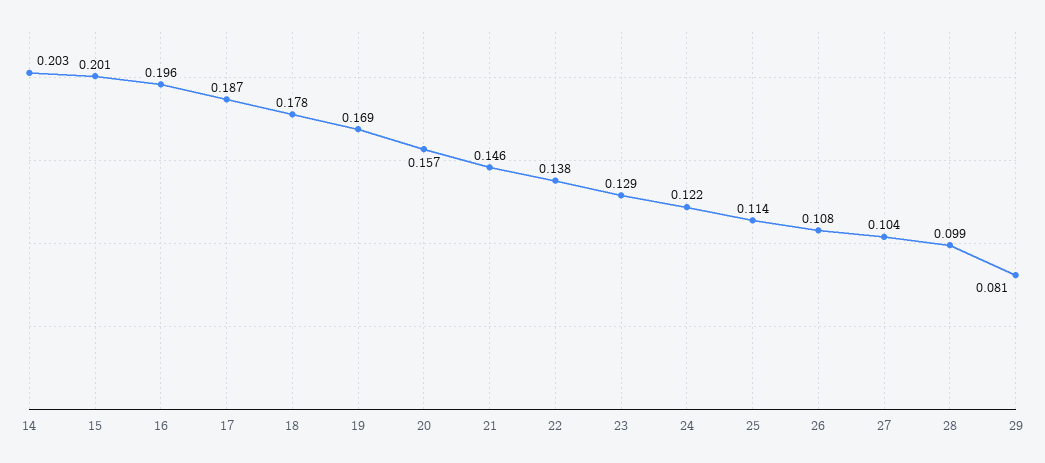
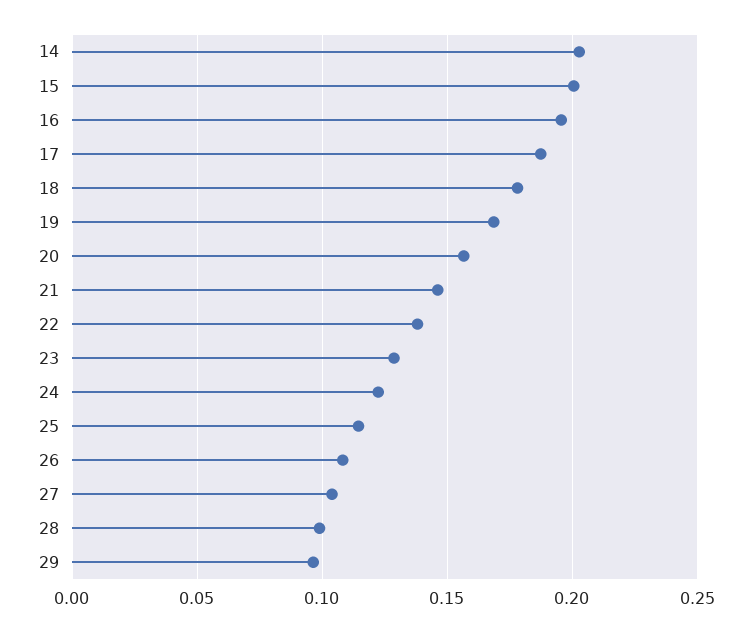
  {
    "14": 0.203,
    "15": 0.201,
    "16": 0.196,
    "17": 0.187,
    "18": 0.178,
    "19": 0.169,
    "20": 0.157,
    "21": 0.146,
    "22": 0.138,
    "23": 0.129,
    "24": 0.122,
    "25": 0.114,
    "26": 0.108,
    "27": 0.104,
    "28": 0.099,
-   "29": 0.081
+   "29": 0.095
  }

